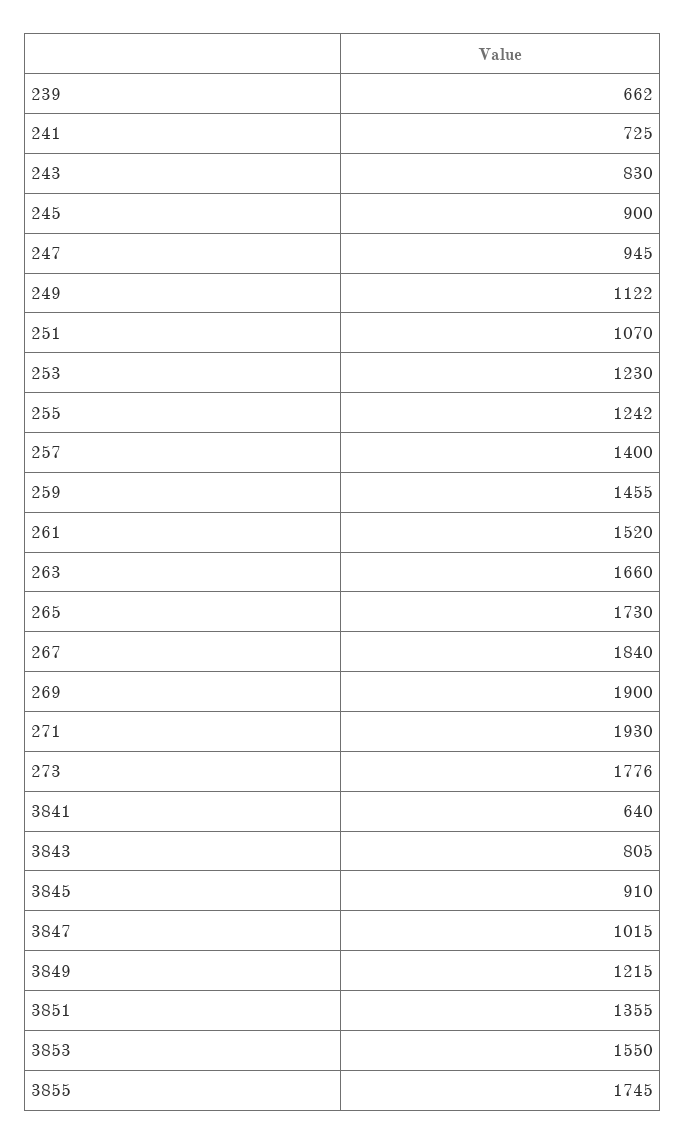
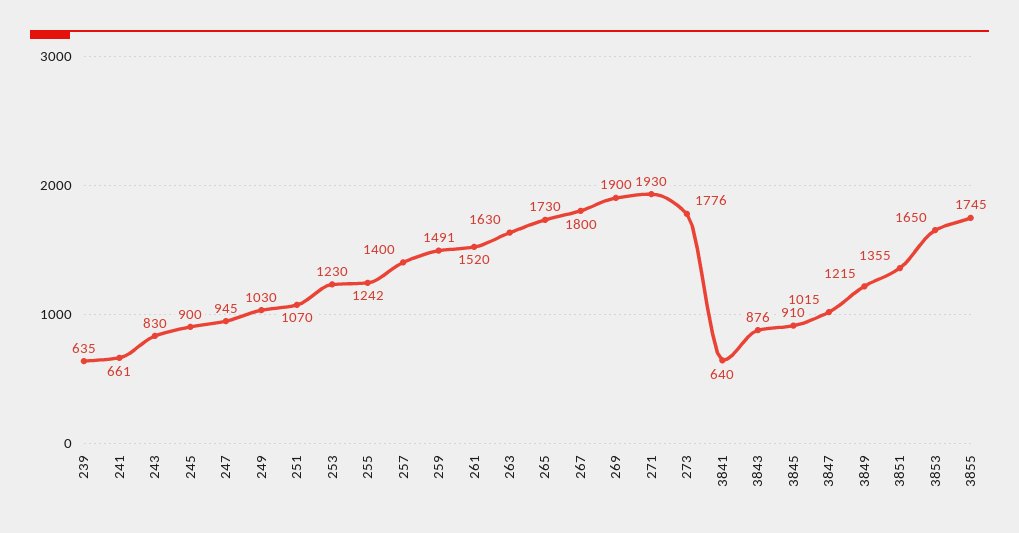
  {
-   "239": 662,
+   "239": 635,
-   "241": 725,
+   "241": 661,
    "243": 830,
    "245": 900,
    "247": 945,
-   "249": 1122,
+   "249": 1030,
    "251": 1070,
    "253": 1230,
    "255": 1242,
    "257": 1400,
-   "259": 1455,
+   "259": 1491,
    "261": 1520,
-   "263": 1660,
+   "263": 1630,
    "265": 1730,
-   "267": 1840,
+   "267": 1800,
    "269": 1900,
    "271": 1930,
    "273": 1776,
    "3841": 640,
-   "3843": 805,
+   "3843": 876,
    "3845": 910,
    "3847": 1015,
    "3849": 1215,
    "3851": 1355,
-   "3853": 1550,
+   "3853": 1650,
    "3855": 1745
  }

